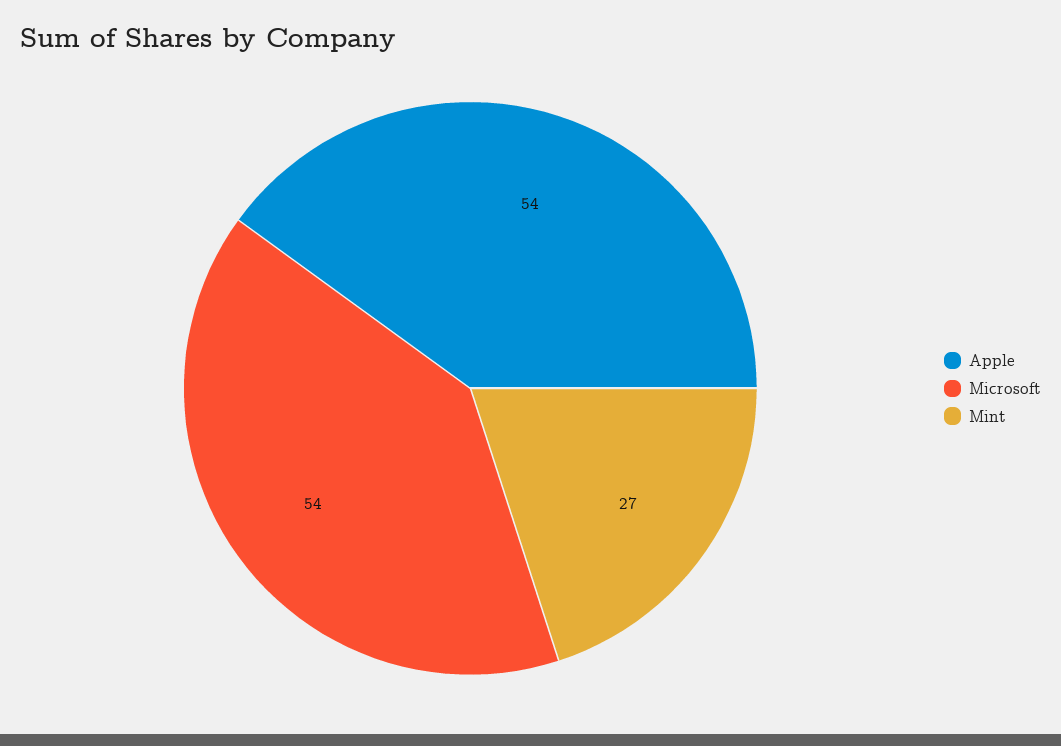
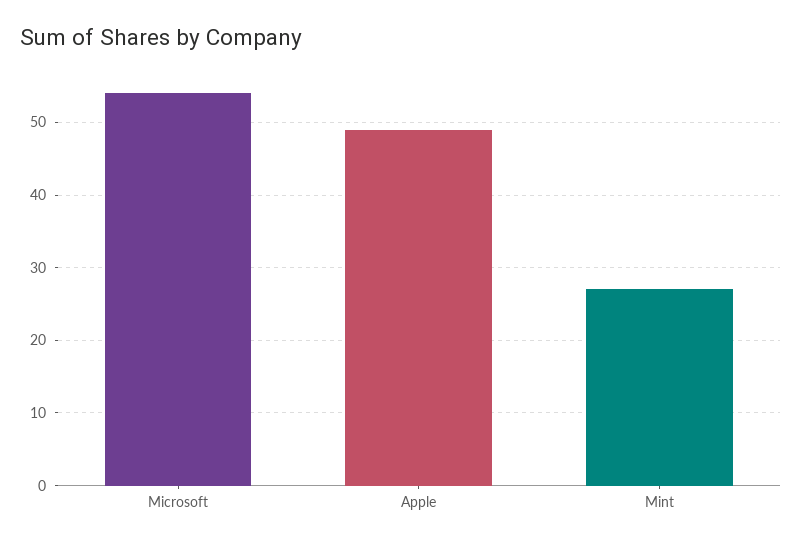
  {
-   "Apple": 54,
+   "Apple": 49,
    "Microsoft": 54,
    "Mint": 27
  }

